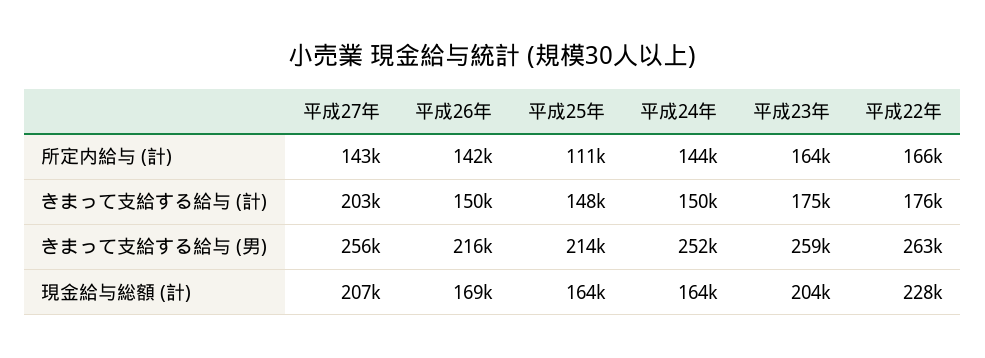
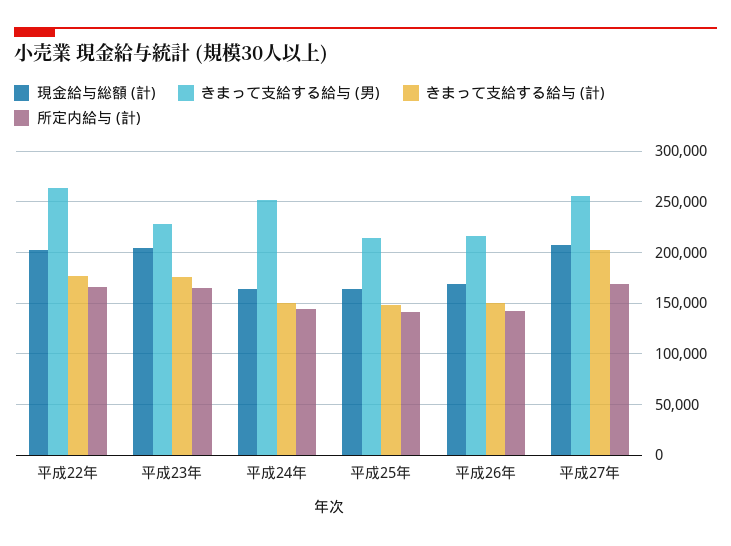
  {
    "所定内給与 (計)": {
-     "平成27年": 143000,
+     "平成27年": 170000,
      "平成26年": 142000,
-     "平成25年": 111000,
+     "平成25年": 140000,
      "平成24年": 144000,
      "平成23年": 164000,
      "平成22年": 166000
    },
    "きまって支給する給与 (計)": {
      "平成27年": 203000,
      "平成26年": 150000,
      "平成25年": 148000,
      "平成24年": 150000,
      "平成23年": 175000,
      "平成22年": 176000
    },
    "きまって支給する給与 (男)": {
      "平成27年": 256000,
      "平成26年": 216000,
      "平成25年": 214000,
      "平成24年": 252000,
-     "平成23年": 259000,
+     "平成23年": 230000,
      "平成22年": 263000
    },
    "現金給与総額 (計)": {
      "平成27年": 207000,
      "平成26年": 169000,
      "平成25年": 164000,
      "平成24年": 164000,
      "平成23年": 204000,
-     "平成22年": 228000
+     "平成22年": 200000
    }
  }

